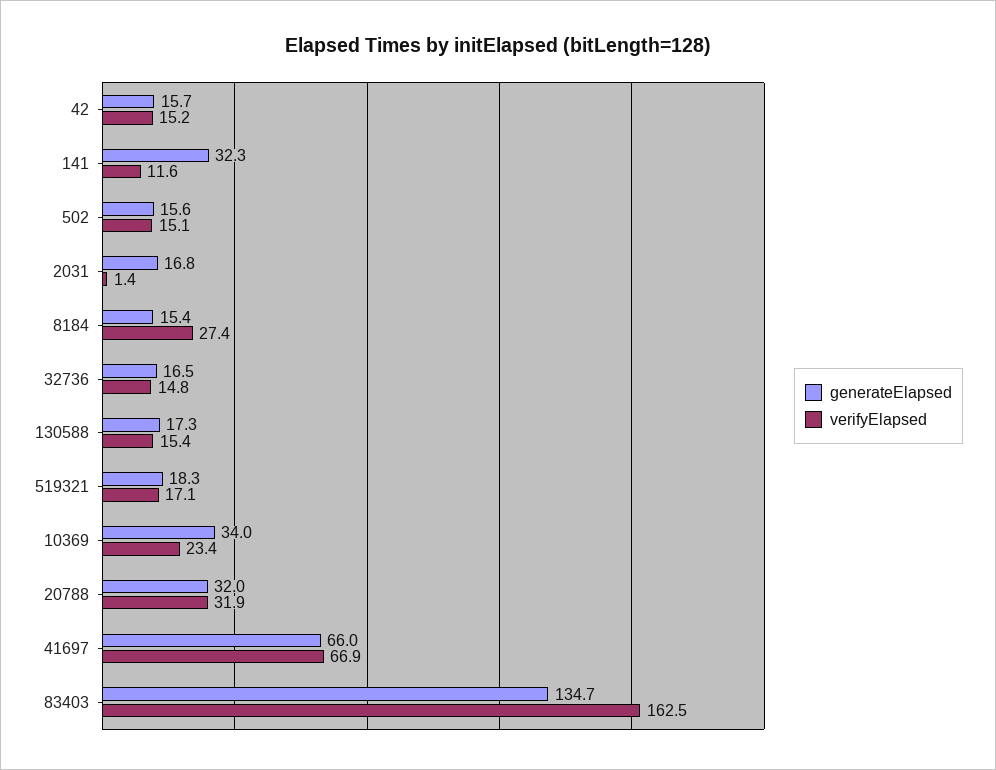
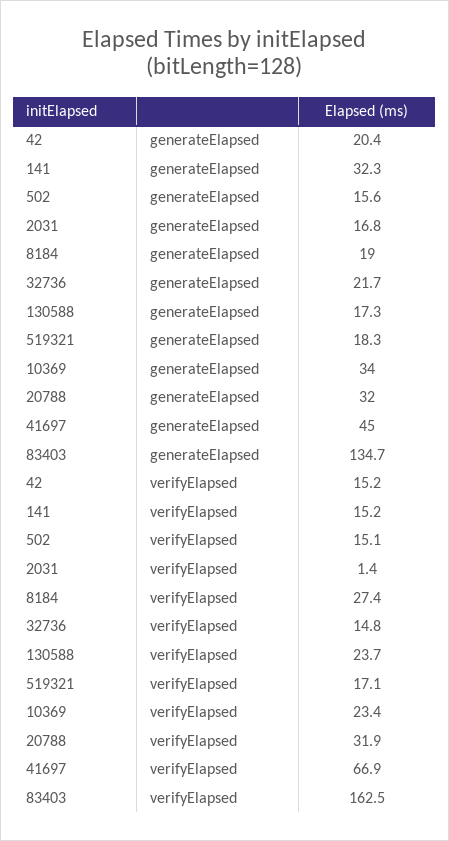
  {
    "generateElapsed": {
-     "42": 15.7,
+     "42": 20.4,
      "141": 32.3,
      "502": 15.6,
      "2031": 16.8,
-     "8184": 15.4,
+     "8184": 19,
-     "32736": 16.5,
+     "32736": 21.7,
      "130588": 17.3,
      "519321": 18.3,
      "10369": 34,
      "20788": 32,
-     "41697": 66,
+     "41697": 45,
      "83403": 134.7
    },
    "verifyElapsed": {
      "42": 15.2,
-     "141": 11.6,
+     "141": 15.2,
      "502": 15.1,
      "2031": 1.4,
      "8184": 27.4,
      "32736": 14.8,
-     "130588": 15.4,
+     "130588": 23.7,
      "519321": 17.1,
      "10369": 23.4,
      "20788": 31.9,
      "41697": 66.9,
      "83403": 162.5
    }
  }

